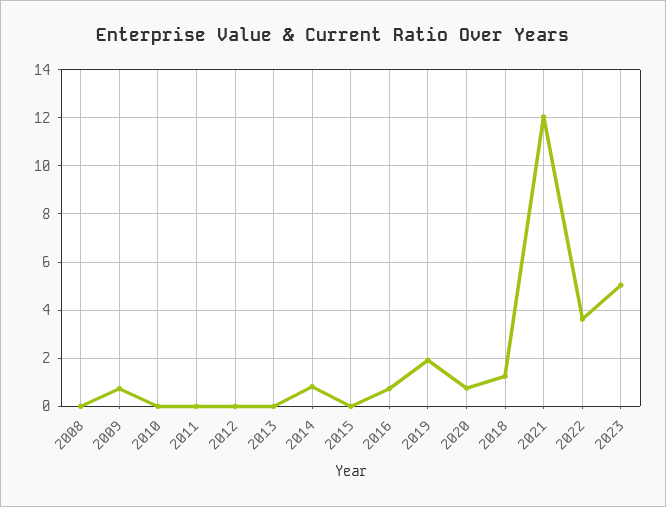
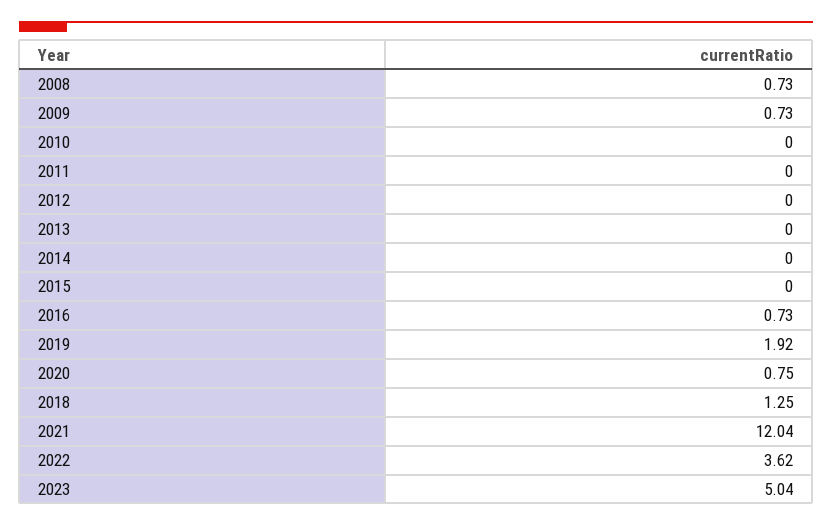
  {
-   "2008": 0,
+   "2008": 0.73,
    "2009": 0.73,
    "2010": 0,
    "2011": 0,
    "2012": 0,
    "2013": 0,
-   "2014": 0.75,
+   "2014": 0,
    "2015": 0,
    "2016": 0.73,
    "2019": 1.92,
    "2020": 0.75,
    "2018": 1.25,
    "2021": 12.04,
    "2022": 3.62,
    "2023": 5.04
  }

